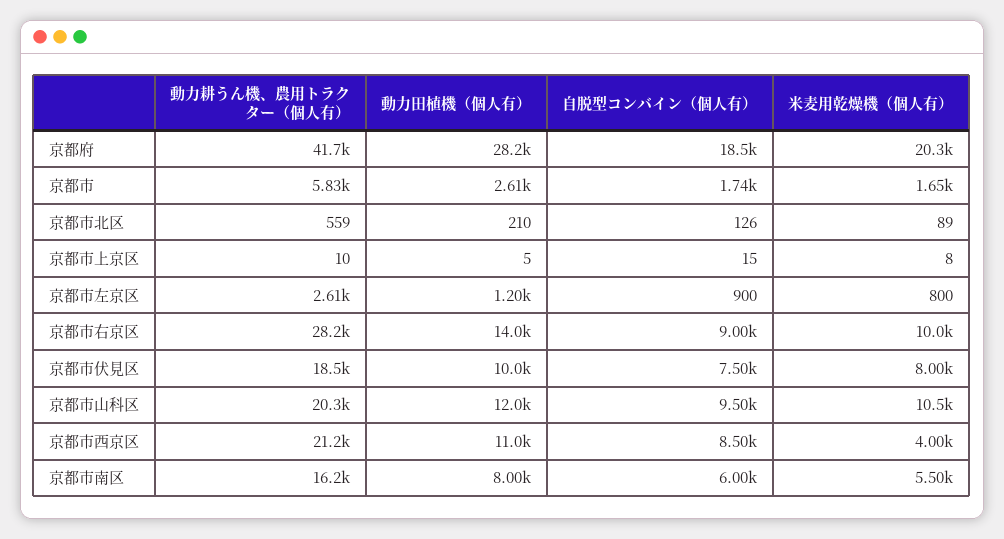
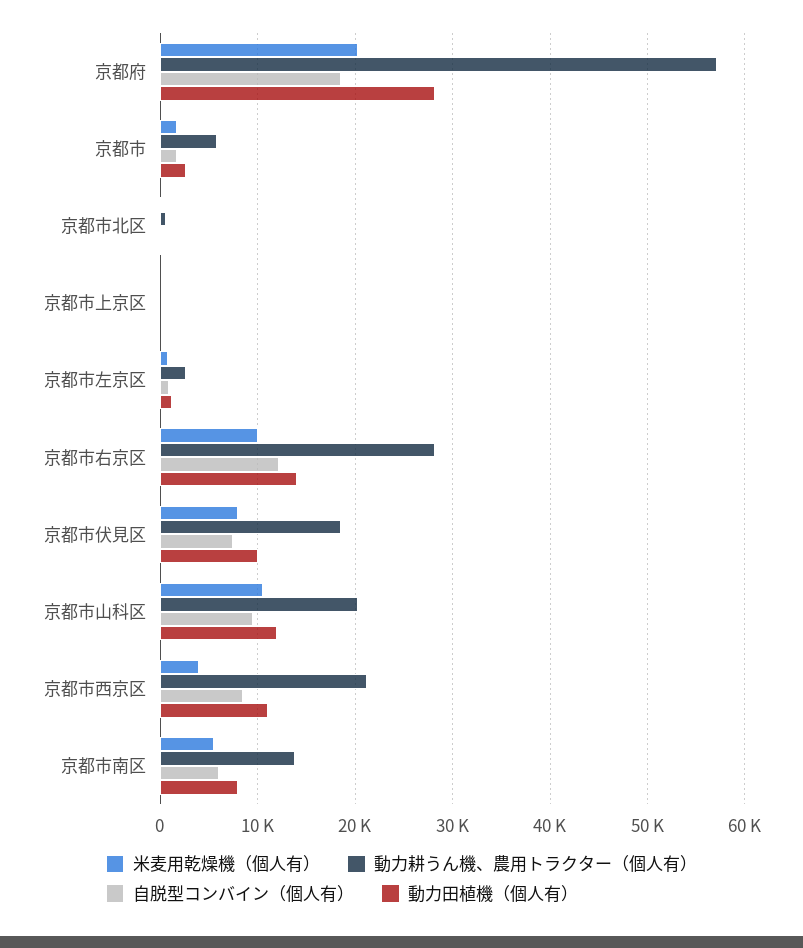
  {
    "動力耕うん機、農用トラクター（個人有）": {
-     "京都府": 41700,
+     "京都府": 57000,
      "京都市": 5830,
      "京都市北区": 559,
      "京都市上京区": 10,
      "京都市左京区": 2610,
      "京都市右京区": 28200,
      "京都市伏見区": 18500,
      "京都市山科区": 20300,
      "京都市西京区": 21200,
-     "京都市南区": 16200
+     "京都市南区": 14000
    },
    "動力田植機（個人有）": {
      "京都府": 28200,
      "京都市": 2610,
      "京都市北区": 210,
      "京都市上京区": 5,
      "京都市左京区": 1200,
      "京都市右京区": 14000,
      "京都市伏見区": 10000,
      "京都市山科区": 12000,
      "京都市西京区": 11000,
      "京都市南区": 8000
    },
    "自脱型コンバイン（個人有）": {
      "京都府": 18500,
      "京都市": 1740,
      "京都市北区": 126,
      "京都市上京区": 15,
      "京都市左京区": 900,
-     "京都市右京区": 9000,
+     "京都市右京区": 12000,
      "京都市伏見区": 7500,
      "京都市山科区": 9500,
      "京都市西京区": 8500,
      "京都市南区": 6000
    },
    "米麦用乾燥機（個人有）": {
      "京都府": 20300,
      "京都市": 1650,
      "京都市北区": 89,
      "京都市上京区": 8,
      "京都市左京区": 800,
      "京都市右京区": 10000,
      "京都市伏見区": 8000,
      "京都市山科区": 10500,
      "京都市西京区": 4000,
      "京都市南区": 5500
    }
  }

